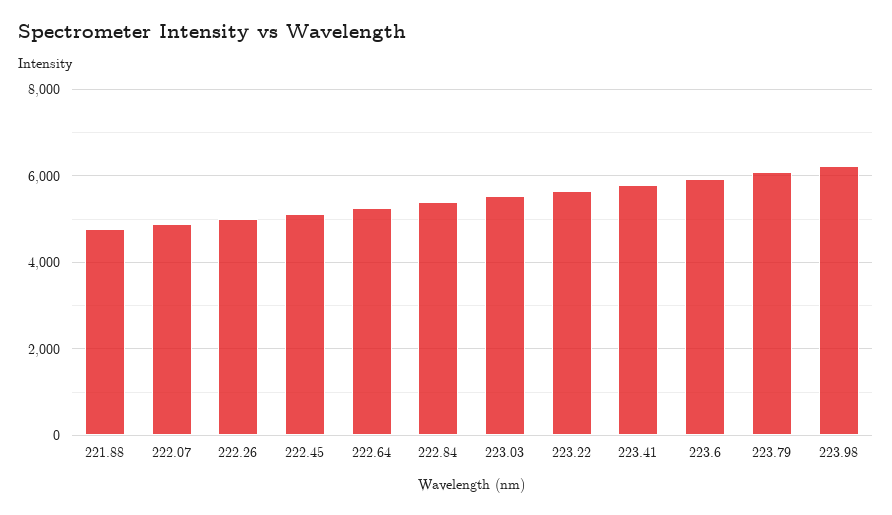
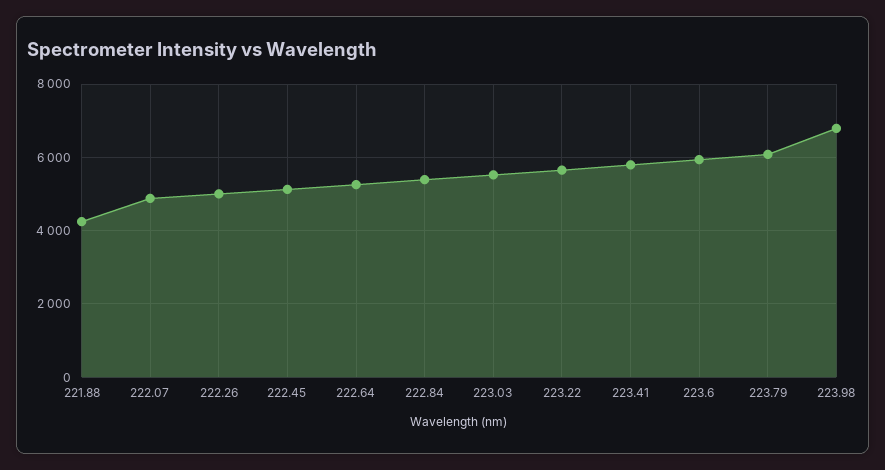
  {
-   "221.88": 4800,
+   "221.88": 4200,
    "222.07": 4800,
    "222.26": 5000,
    "222.45": 5200,
    "222.64": 5200,
    "222.84": 5400,
    "223.03": 5600,
    "223.22": 5600,
    "223.41": 5800,
    "223.6": 6000,
    "223.79": 6000,
-   "223.98": 6200
+   "223.98": 6800
  }

